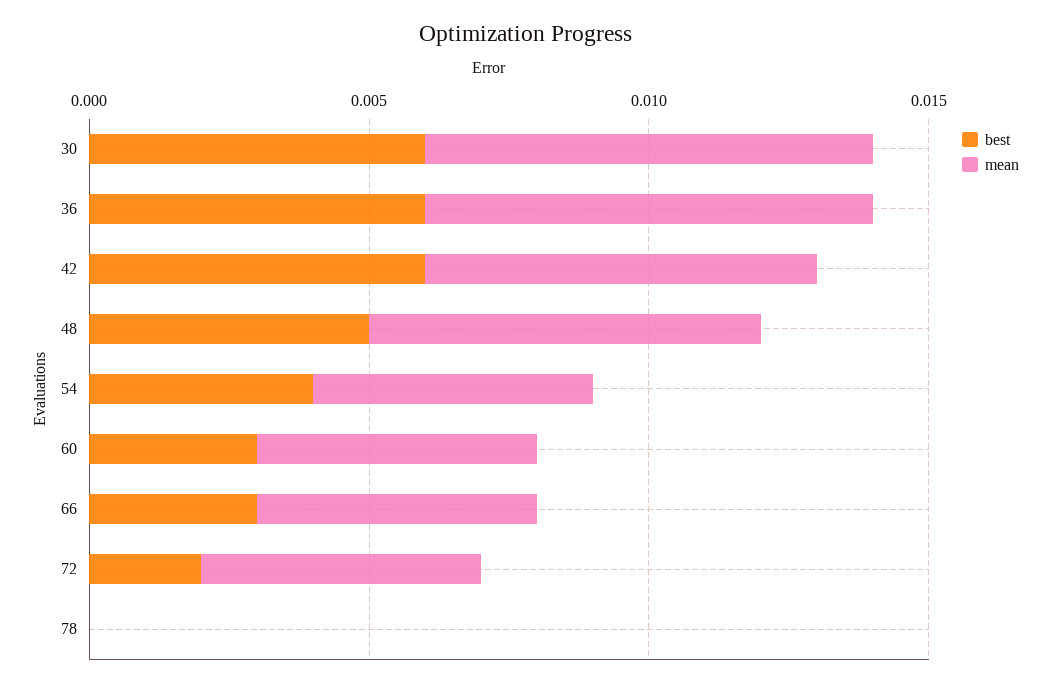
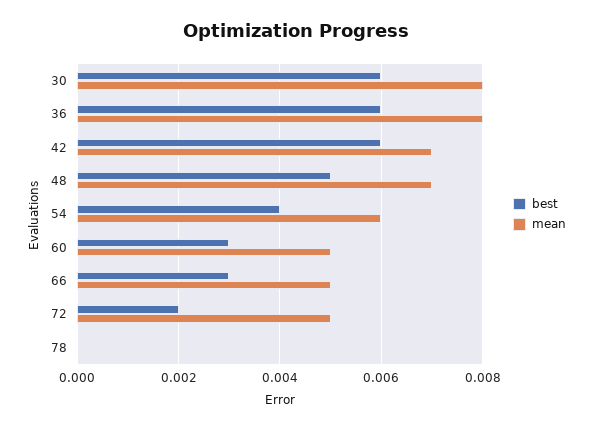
  {
    "best": {
      "30": 0.006,
      "36": 0.006,
      "42": 0.006,
      "48": 0.005,
      "54": 0.004,
      "60": 0.003,
      "66": 0.003,
      "72": 0.002,
      "78": 0
    },
    "mean": {
      "30": 0.008,
      "36": 0.008,
      "42": 0.007,
      "48": 0.007,
-     "54": 0.005,
+     "54": 0.006,
      "60": 0.005,
      "66": 0.005,
      "72": 0.005,
      "78": 0
    }
  }

